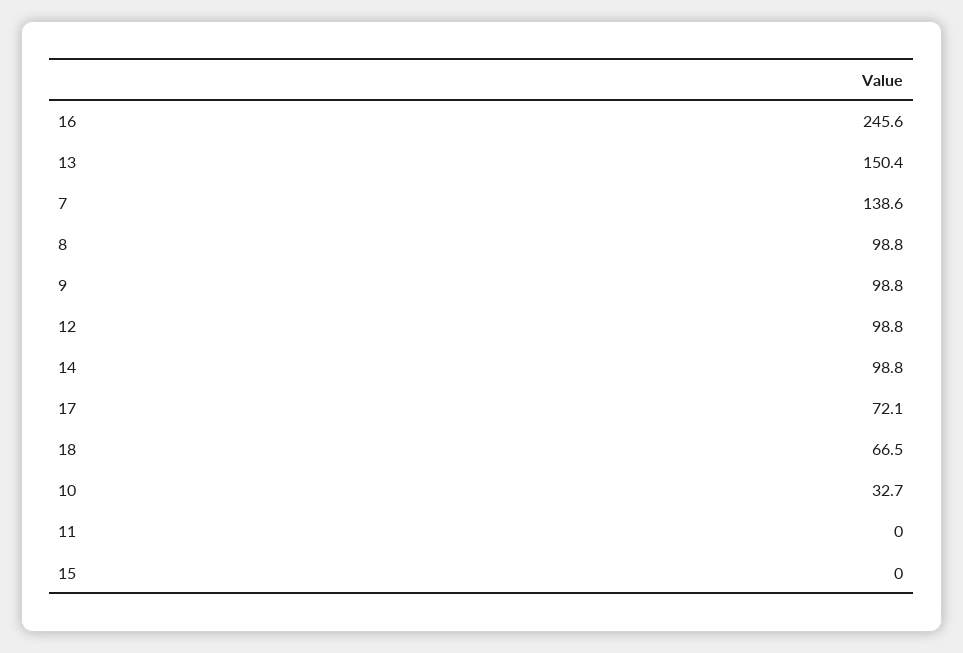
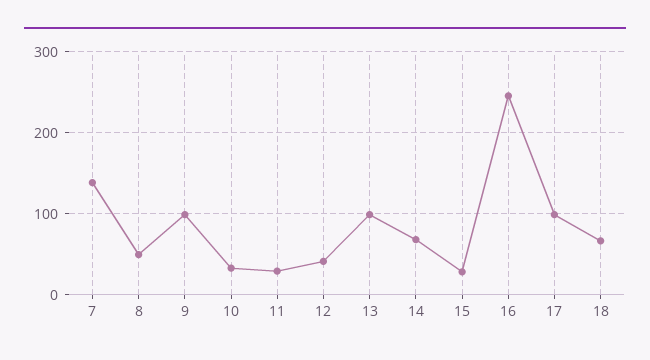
  {
    "16": 245.6,
-   "13": 150.4,
+   "13": 100,
    "7": 138.6,
-   "8": 98.8,
+   "8": 50,
    "9": 98.8,
-   "12": 98.8,
+   "12": 40,
-   "14": 98.8,
+   "14": 70,
-   "17": 72.1,
+   "17": 100,
    "18": 66.5,
    "10": 32.7,
-   "11": 0,
+   "11": 30,
-   "15": 0
+   "15": 30
  }

